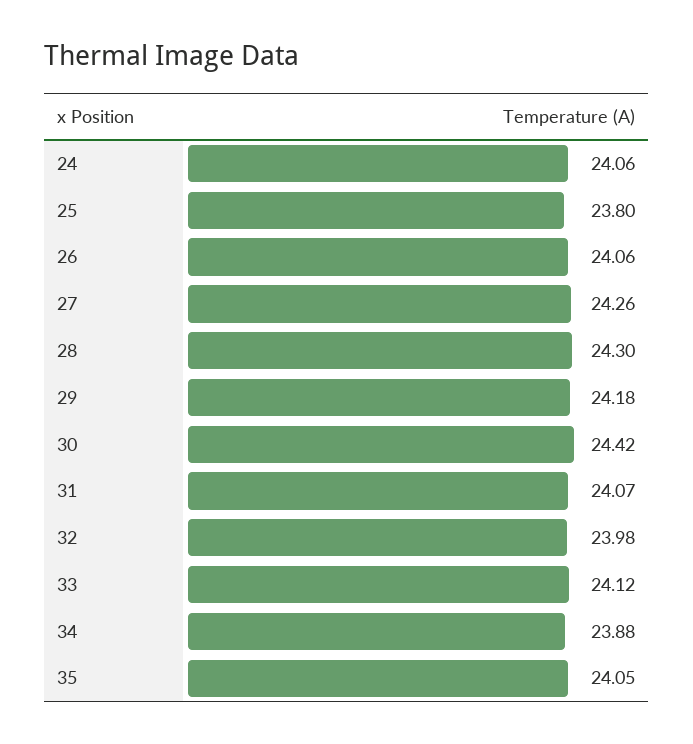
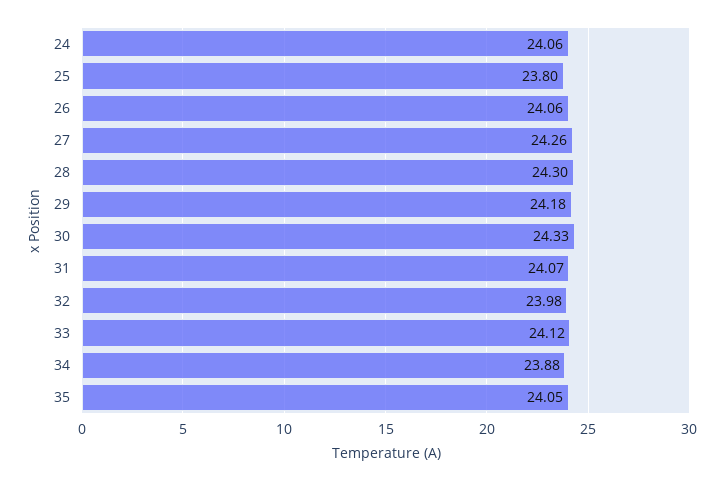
  {
    "24": 24.06,
    "25": 23.8,
    "26": 24.06,
    "27": 24.26,
    "28": 24.3,
    "29": 24.18,
-   "30": 24.42,
+   "30": 24.33,
    "31": 24.07,
    "32": 23.98,
    "33": 24.12,
    "34": 23.88,
    "35": 24.05
  }

